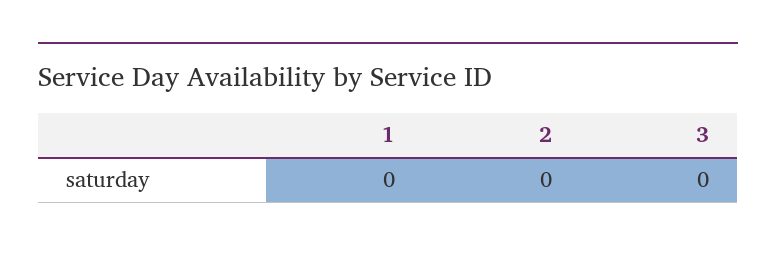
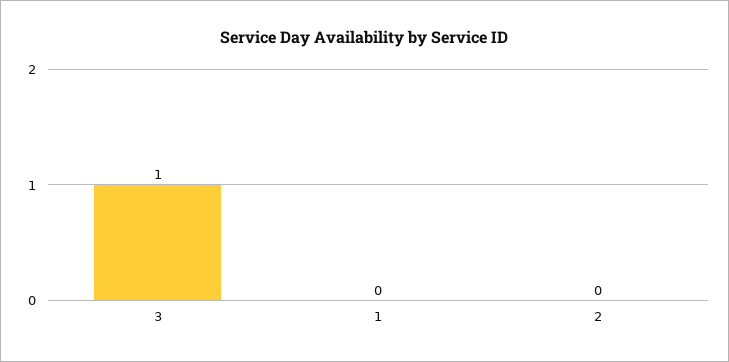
  {
    "1": 0,
    "2": 0,
-   "3": 0
+   "3": 1
  }

